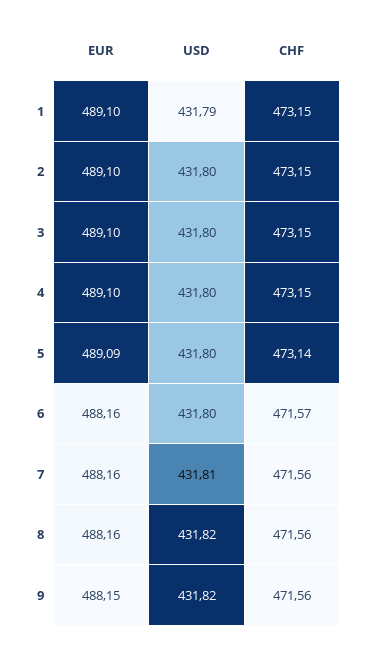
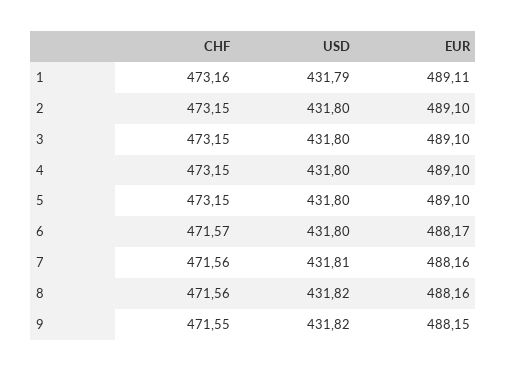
  {
    "EUR": {
-     "1": 489.1,
+     "1": 489.11,
      "2": 489.1,
      "3": 489.1,
      "4": 489.1,
-     "5": 489.09,
+     "5": 489.1,
-     "6": 488.16,
+     "6": 488.17,
      "7": 488.16,
      "8": 488.16,
      "9": 488.15
    },
    "USD": {
      "1": 431.79,
      "2": 431.8,
      "3": 431.8,
      "4": 431.8,
      "5": 431.8,
      "6": 431.8,
      "7": 431.81,
      "8": 431.82,
      "9": 431.82
    },
    "CHF": {
-     "1": 473.15,
+     "1": 473.16,
      "2": 473.15,
      "3": 473.15,
      "4": 473.15,
-     "5": 473.14,
+     "5": 473.15,
      "6": 471.57,
      "7": 471.56,
      "8": 471.56,
-     "9": 471.56
+     "9": 471.55
    }
  }

